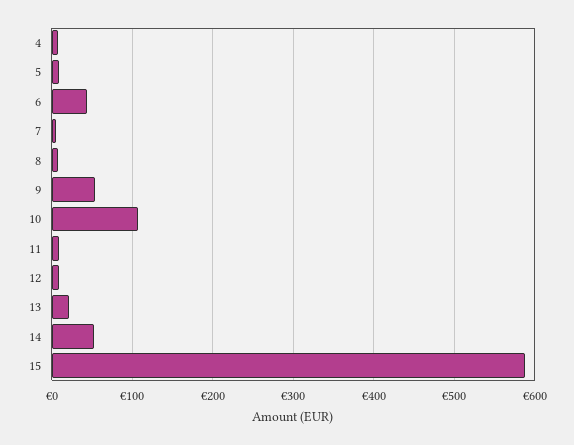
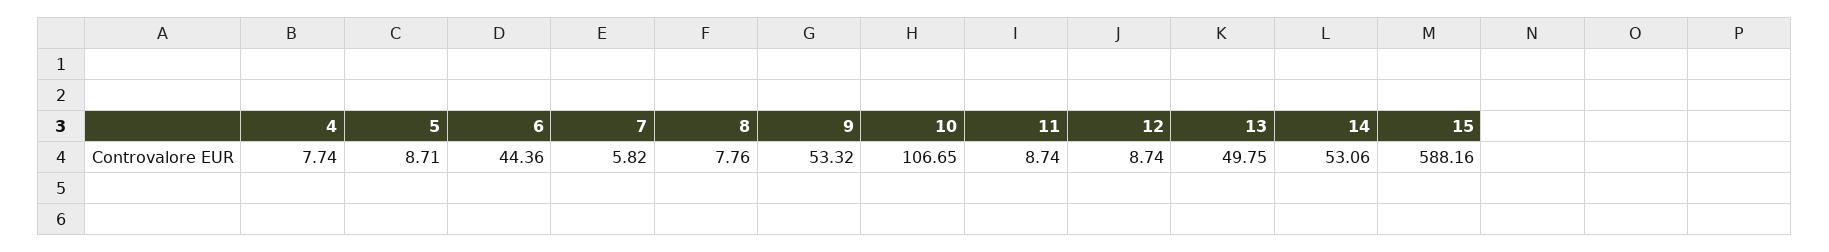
  {
    "4": 7.74,
    "5": 8.71,
    "6": 44.36,
    "7": 5.82,
    "8": 7.76,
    "9": 53.32,
    "10": 106.65,
    "11": 8.74,
    "12": 8.74,
-   "13": 20,
+   "13": 49.75,
    "14": 53.06,
    "15": 588.16
  }

